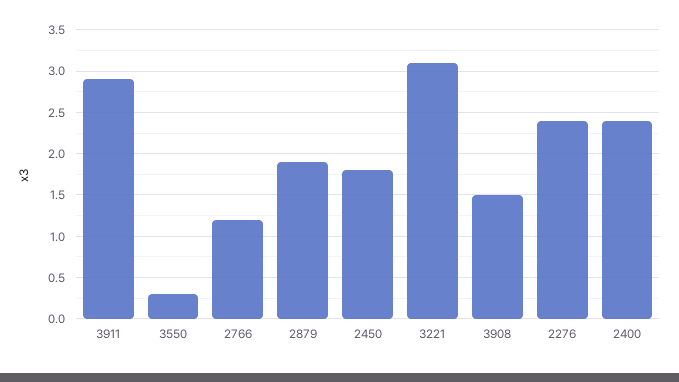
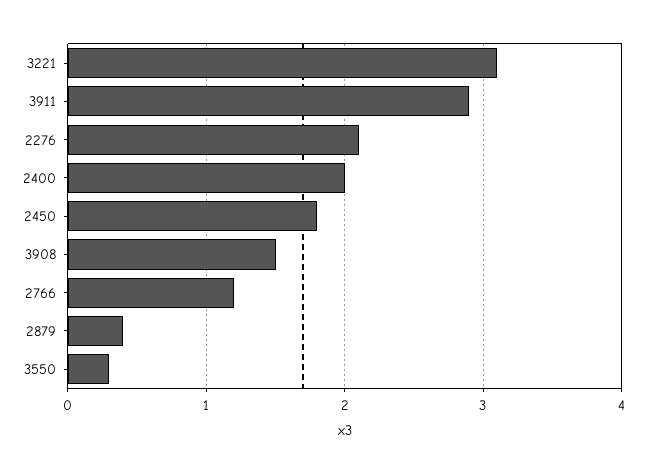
  {
    "3911": 2.9,
    "3550": 0.3,
    "2766": 1.2,
-   "2879": 1.9,
+   "2879": 0.4,
    "2450": 1.8,
    "3221": 3.1,
    "3908": 1.5,
-   "2276": 2.4,
+   "2276": 2.1,
-   "2400": 2.4
+   "2400": 2
  }

